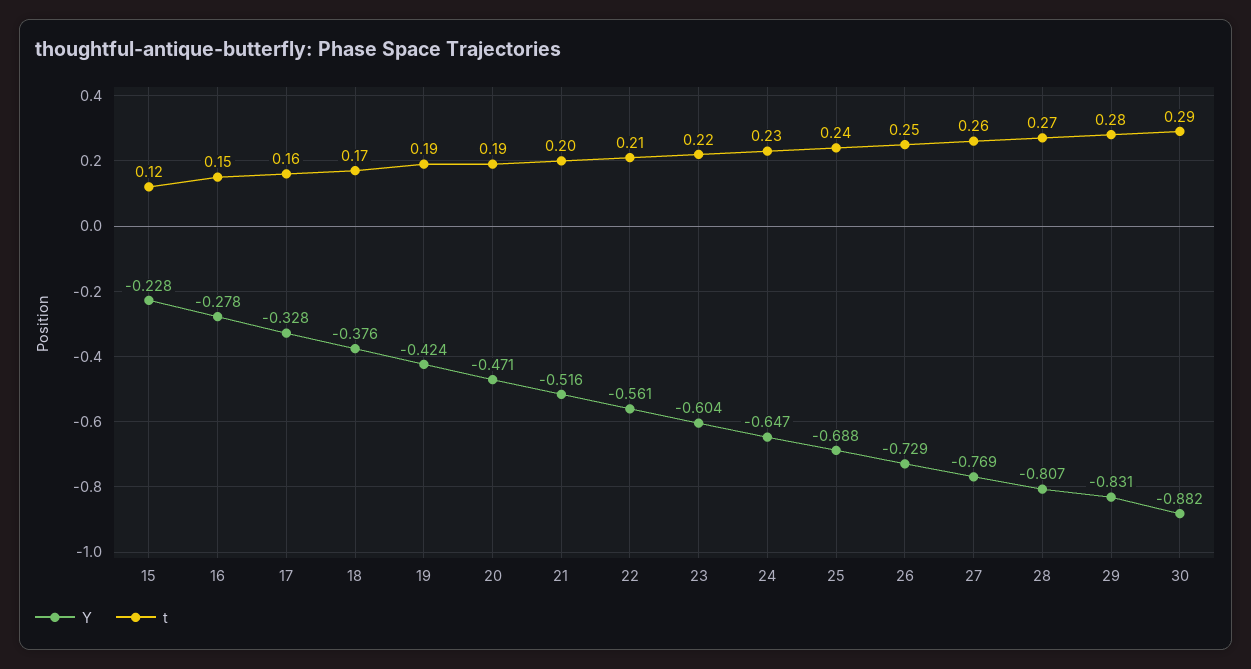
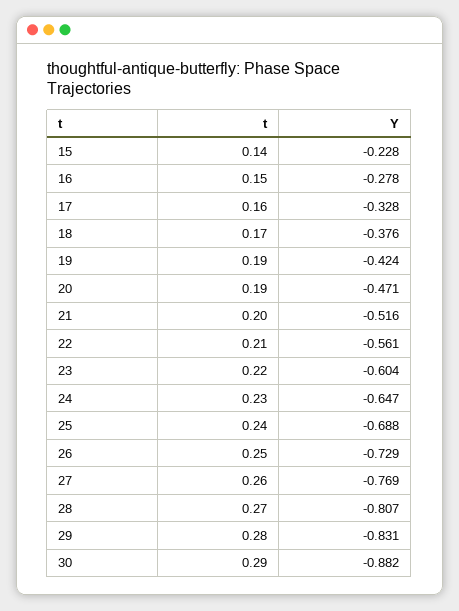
  {
    "Y": {
      "15": -0.228,
      "16": -0.278,
      "17": -0.328,
      "18": -0.376,
      "19": -0.424,
      "20": -0.471,
      "21": -0.516,
      "22": -0.561,
      "23": -0.604,
      "24": -0.647,
      "25": -0.688,
      "26": -0.729,
      "27": -0.769,
      "28": -0.807,
      "29": -0.831,
      "30": -0.882
    },
    "t": {
-     "15": 0.12,
+     "15": 0.14,
      "16": 0.15,
      "17": 0.16,
      "18": 0.17,
      "19": 0.19,
      "20": 0.19,
      "21": 0.2,
      "22": 0.21,
      "23": 0.22,
      "24": 0.23,
      "25": 0.24,
      "26": 0.25,
      "27": 0.26,
      "28": 0.27,
      "29": 0.28,
      "30": 0.29
    }
  }

